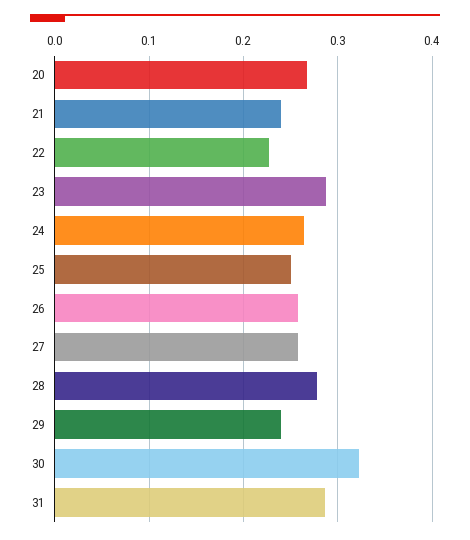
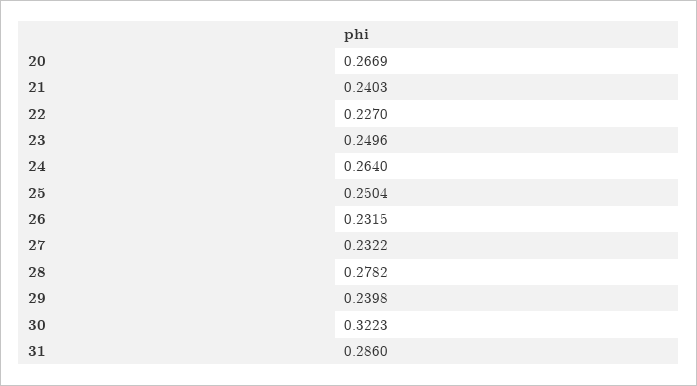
  {
    "20": 0.2669,
    "21": 0.2403,
    "22": 0.227,
-   "23": 0.29,
+   "23": 0.2496,
    "24": 0.264,
    "25": 0.2504,
-   "26": 0.26,
+   "26": 0.2315,
-   "27": 0.26,
+   "27": 0.2322,
    "28": 0.2782,
    "29": 0.2398,
    "30": 0.3223,
    "31": 0.286
  }

